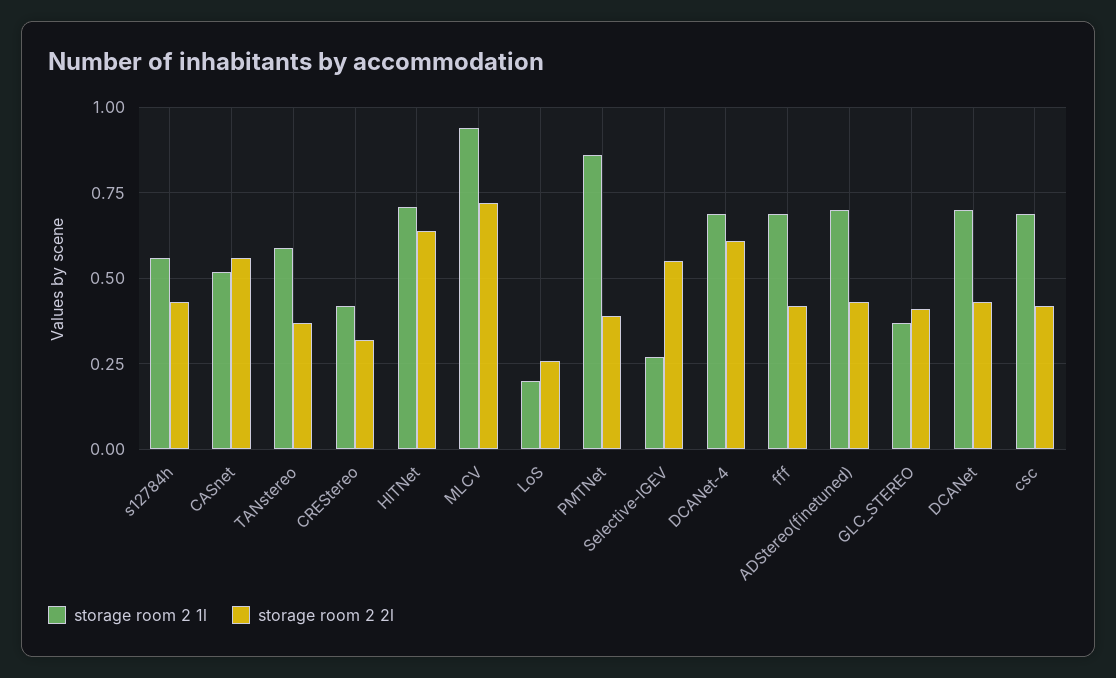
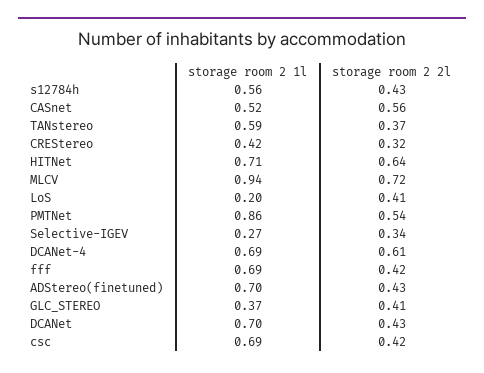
  {
    "storage room 2 1l": {
      "s12784h": 0.56,
      "CASnet": 0.52,
      "TANstereo": 0.59,
      "CREStereo": 0.42,
      "HITNet": 0.71,
      "MLCV": 0.94,
      "LoS": 0.2,
      "PMTNet": 0.86,
      "Selective-IGEV": 0.27,
      "DCANet-4": 0.69,
      "fff": 0.69,
      "ADStereo(finetuned)": 0.7,
      "GLC_STEREO": 0.37,
      "DCANet": 0.7,
      "csc": 0.69
    },
    "storage room 2 2l": {
      "s12784h": 0.43,
      "CASnet": 0.56,
      "TANstereo": 0.37,
      "CREStereo": 0.32,
      "HITNet": 0.64,
      "MLCV": 0.72,
-     "LoS": 0.25,
+     "LoS": 0.41,
-     "PMTNet": 0.4,
+     "PMTNet": 0.54,
-     "Selective-IGEV": 0.55,
+     "Selective-IGEV": 0.34,
      "DCANet-4": 0.61,
      "fff": 0.42,
      "ADStereo(finetuned)": 0.43,
      "GLC_STEREO": 0.41,
      "DCANet": 0.43,
      "csc": 0.42
    }
  }

